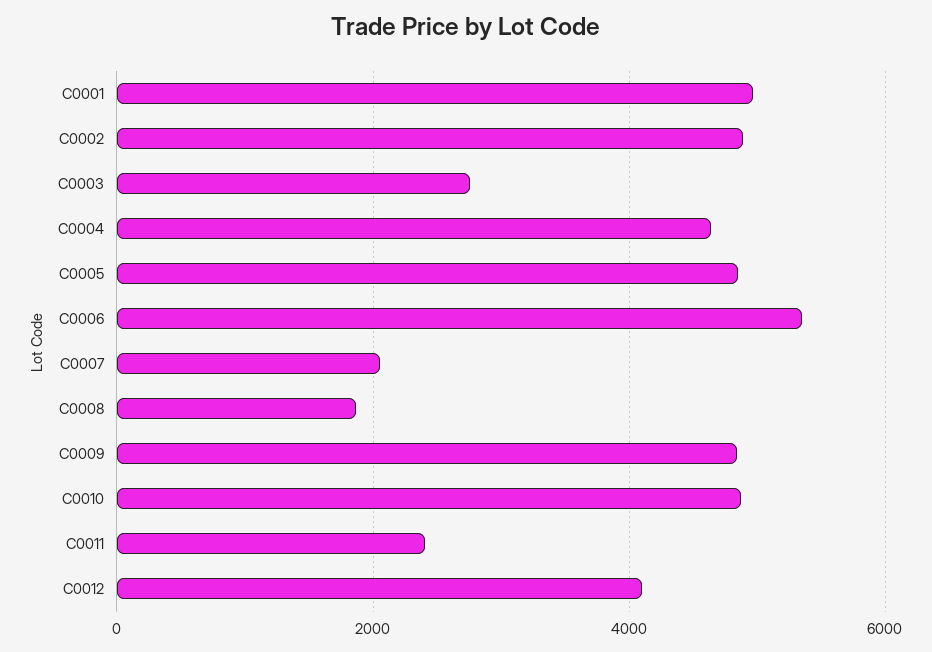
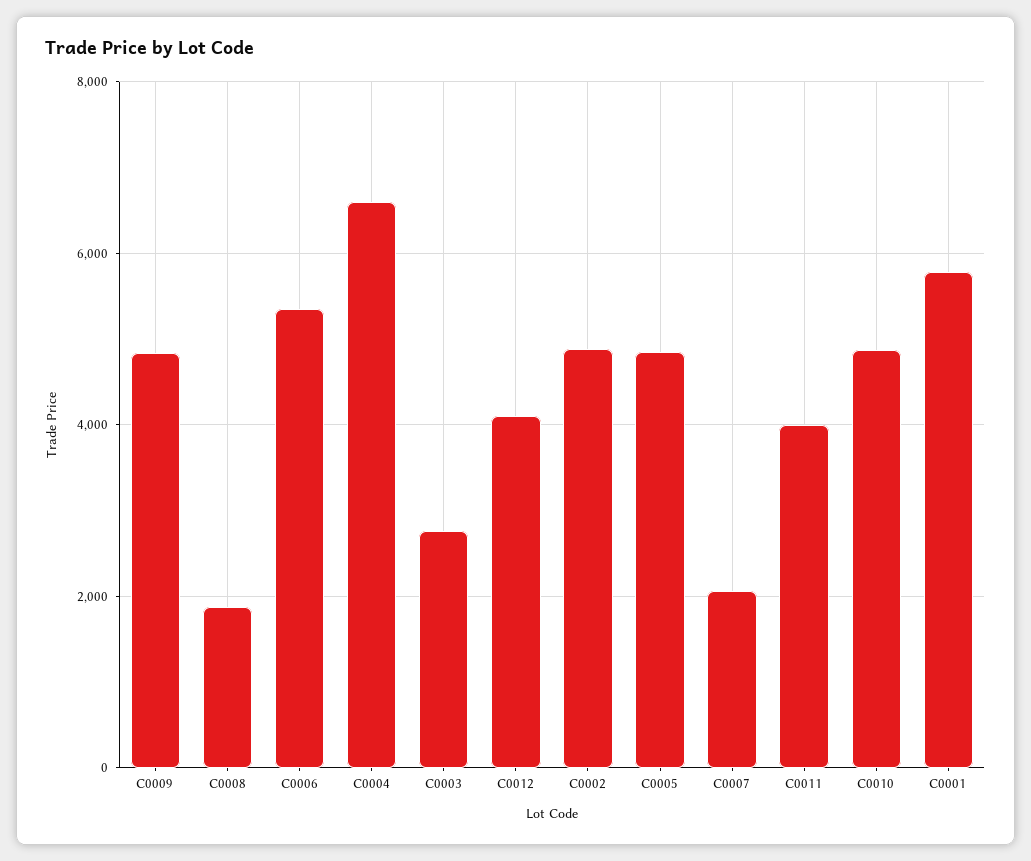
  {
-   "C0001": 5000,
+   "C0001": 5800,
    "C0002": 4800,
    "C0003": 2800,
-   "C0004": 4600,
+   "C0004": 6600,
    "C0005": 4800,
    "C0006": 5400,
    "C0007": 2000,
    "C0008": 1800,
    "C0009": 4800,
    "C0010": 4800,
-   "C0011": 2400,
+   "C0011": 4000,
    "C0012": 4200
  }

